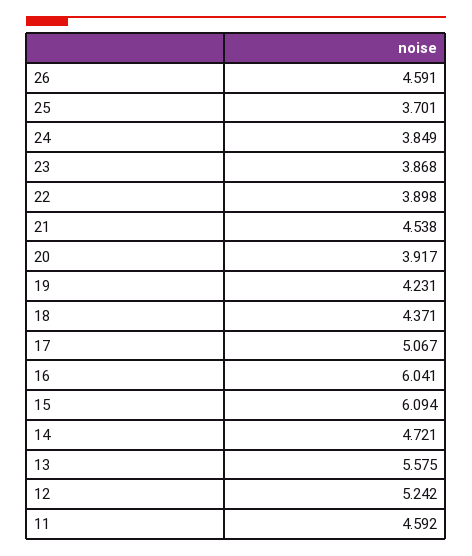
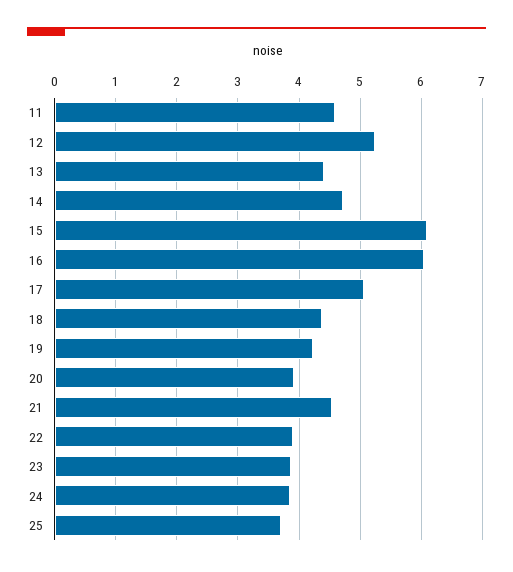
  {
-   "26": 4.591,
    "25": 3.701,
    "24": 3.849,
    "23": 3.868,
    "22": 3.898,
    "21": 4.538,
    "20": 3.917,
    "19": 4.231,
    "18": 4.371,
    "17": 5.067,
    "16": 6.041,
    "15": 6.094,
    "14": 4.721,
-   "13": 5.575,
+   "13": 4.4,
    "12": 5.242,
    "11": 4.592
  }

